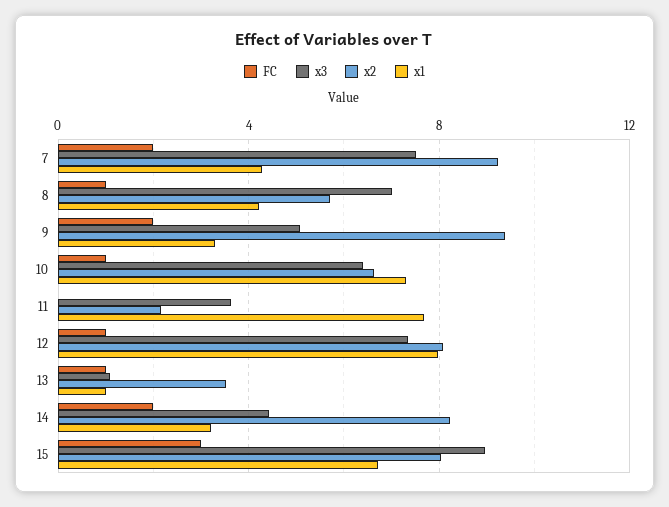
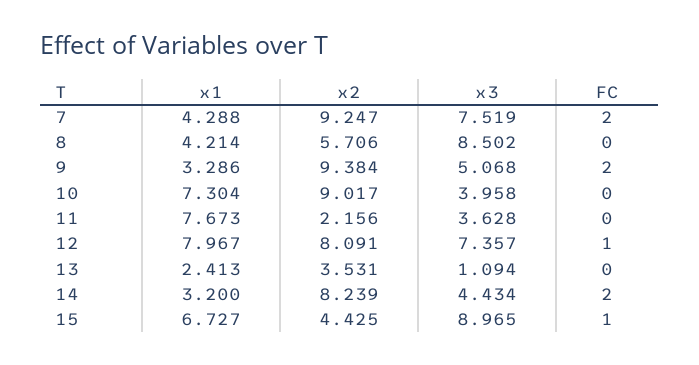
  {
    "FC": {
      "7": 2,
-     "8": 1,
+     "8": 0,
      "9": 2,
-     "10": 1,
+     "10": 0,
      "11": 0,
      "12": 1,
-     "13": 1,
+     "13": 0,
      "14": 2,
-     "15": 3
+     "15": 1
    },
    "x3": {
      "7": 7.519,
-     "8": 7,
+     "8": 8.502,
      "9": 5.068,
-     "10": 6.5,
+     "10": 3.958,
      "11": 3.628,
      "12": 7.357,
      "13": 1.094,
      "14": 4.434,
      "15": 8.965
    },
    "x2": {
      "7": 9.247,
      "8": 5.706,
      "9": 9.384,
-     "10": 6.5,
+     "10": 9.017,
      "11": 2.156,
      "12": 8.091,
      "13": 3.531,
      "14": 8.239,
-     "15": 8
+     "15": 4.425
    },
    "x1": {
      "7": 4.288,
      "8": 4.214,
      "9": 3.286,
      "10": 7.304,
      "11": 7.673,
      "12": 7.967,
-     "13": 1,
+     "13": 2.413,
      "14": 3.2,
      "15": 6.727
    }
  }

